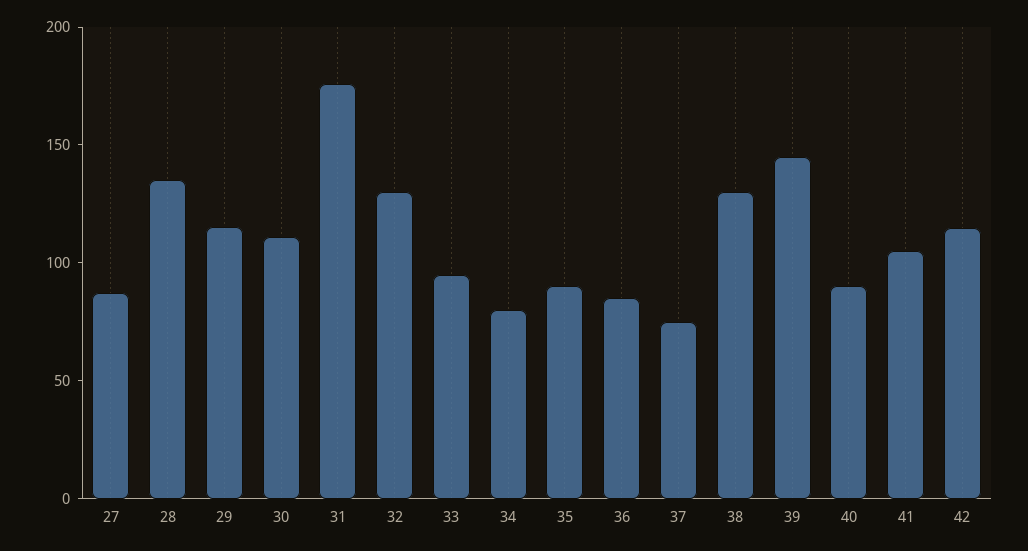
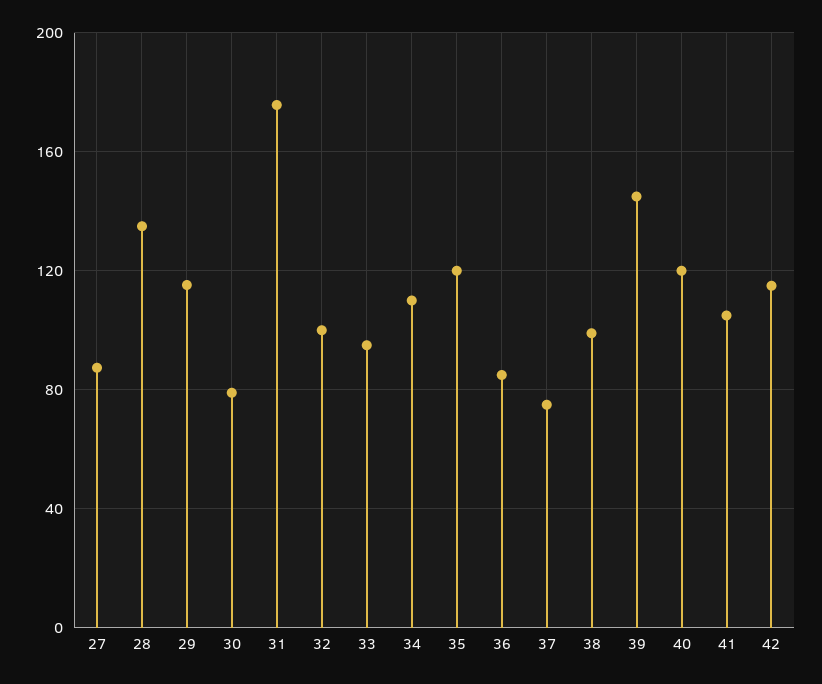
  {
    "27": 85,
    "28": 135,
    "29": 115,
-   "30": 110,
+   "30": 80,
    "31": 175,
-   "32": 130,
+   "32": 100,
    "33": 95,
-   "34": 80,
+   "34": 110,
-   "35": 90,
+   "35": 120,
    "36": 85,
    "37": 75,
-   "38": 130,
+   "38": 100,
    "39": 145,
-   "40": 90,
+   "40": 120,
    "41": 105,
    "42": 115
  }

